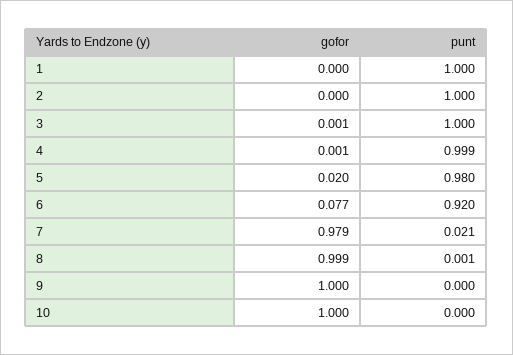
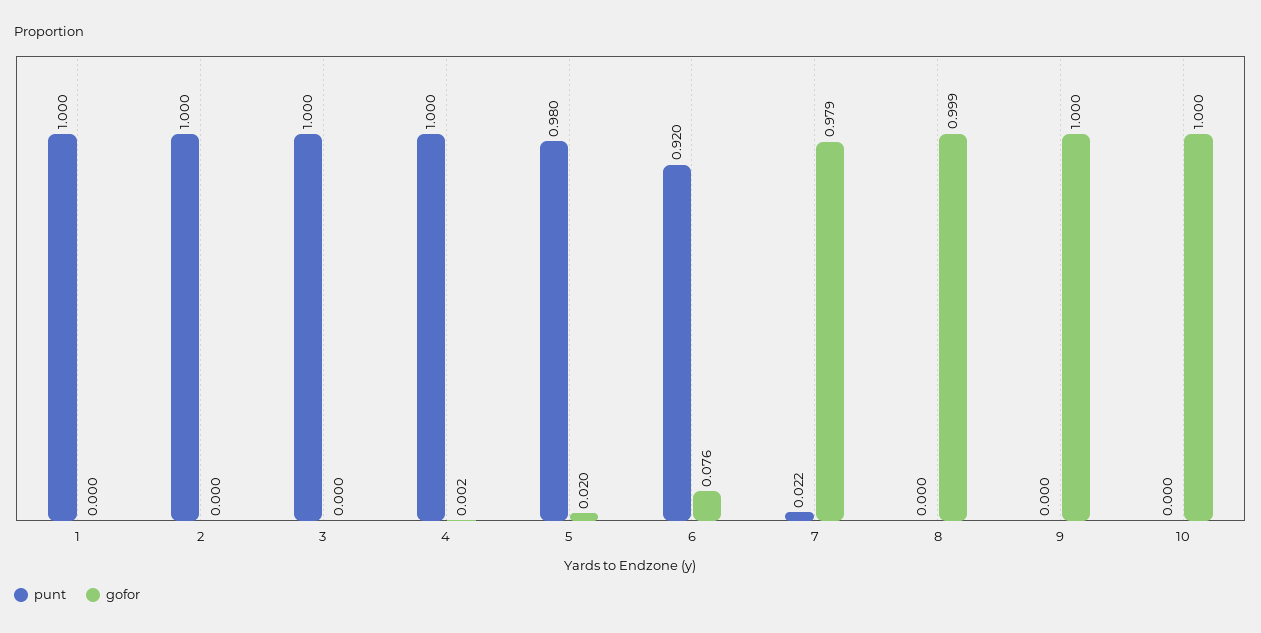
  {
    "gofor": {
      "1": 0,
      "2": 0,
-     "3": 0.001,
+     "3": 0,
-     "4": 0.001,
+     "4": 0.002,
      "5": 0.02,
-     "6": 0.077,
+     "6": 0.076,
      "7": 0.979,
      "8": 0.999,
      "9": 1,
      "10": 1
    },
    "punt": {
      "1": 1,
      "2": 1,
      "3": 1,
-     "4": 0.999,
+     "4": 1,
      "5": 0.98,
      "6": 0.92,
-     "7": 0.021,
+     "7": 0.022,
-     "8": 0.001,
+     "8": 0,
      "9": 0,
      "10": 0
    }
  }

